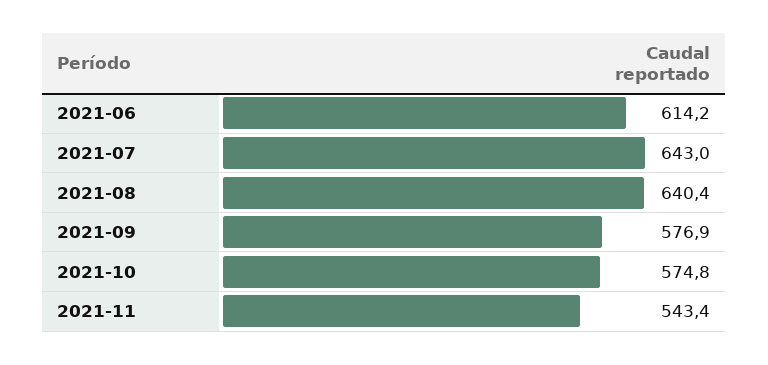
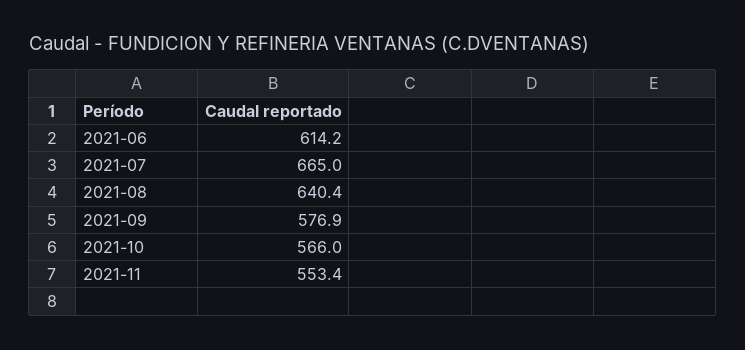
  {
    "2021-06": 614.2,
-   "2021-07": 643,
+   "2021-07": 665,
    "2021-08": 640.4,
    "2021-09": 576.9,
-   "2021-10": 574.8,
+   "2021-10": 566,
-   "2021-11": 543.4
+   "2021-11": 553.4
  }

